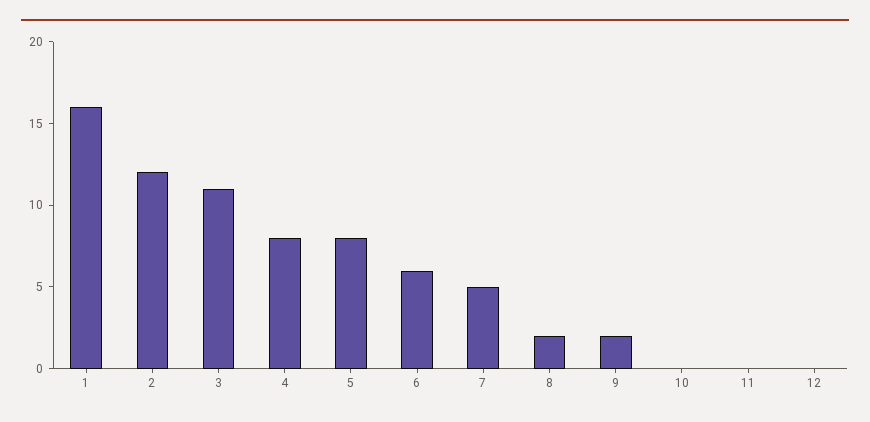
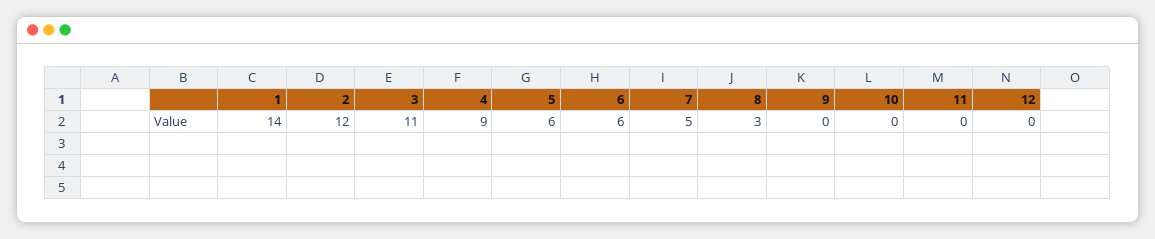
  {
-   "1": 16,
+   "1": 14,
    "2": 12,
    "3": 11,
-   "4": 8,
+   "4": 9,
-   "5": 8,
+   "5": 6,
    "6": 6,
    "7": 5,
-   "8": 2,
+   "8": 3,
-   "9": 2,
+   "9": 0,
    "10": 0,
    "11": 0,
    "12": 0
  }

